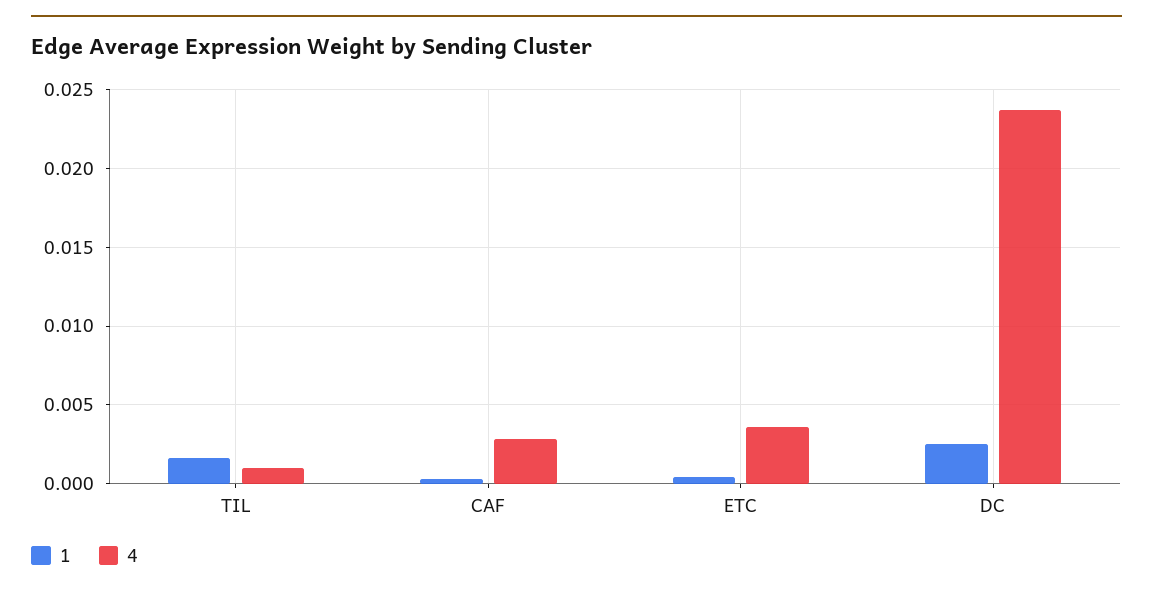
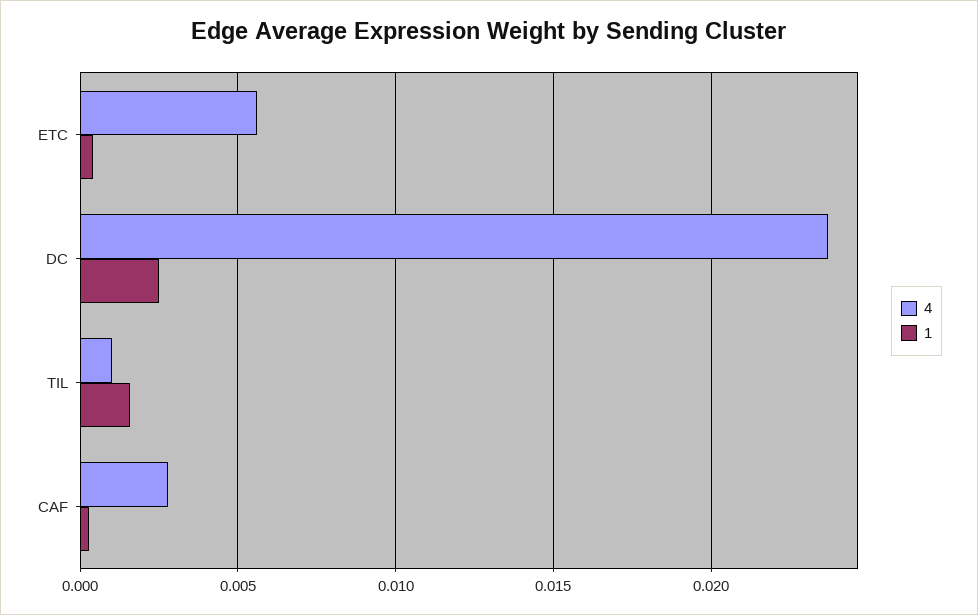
  {
    "1": {
      "TIL": 0.0015,
      "CAF": 0.0005,
      "ETC": 0.0005,
      "DC": 0.0025
    },
    "4": {
      "TIL": 0.001,
      "CAF": 0.003,
-     "ETC": 0.0035,
+     "ETC": 0.0055,
      "DC": 0.0235
    }
  }

